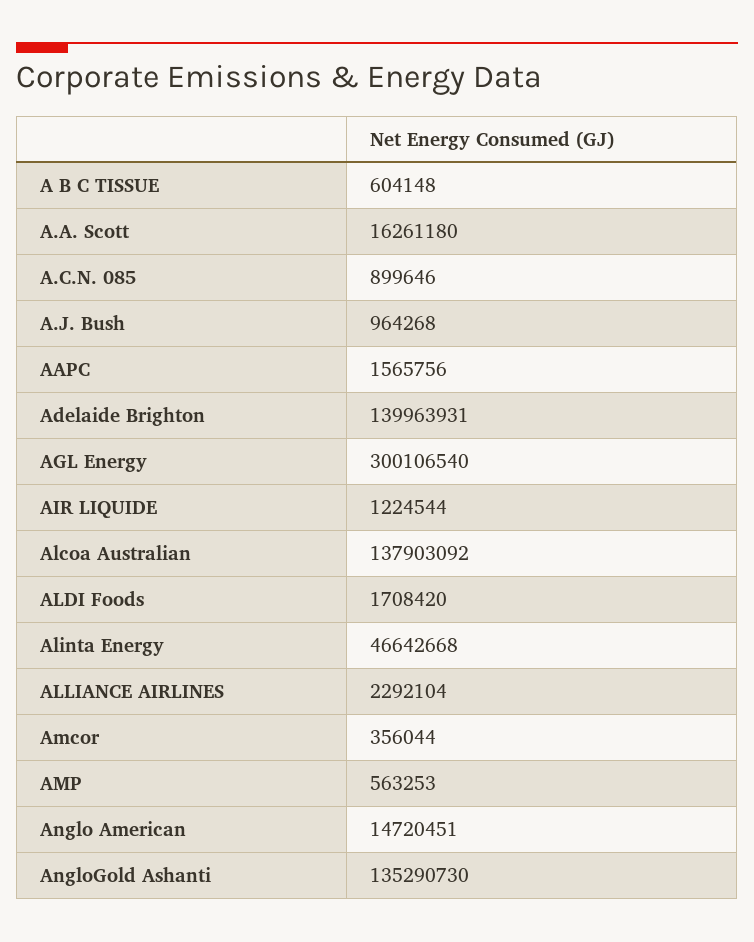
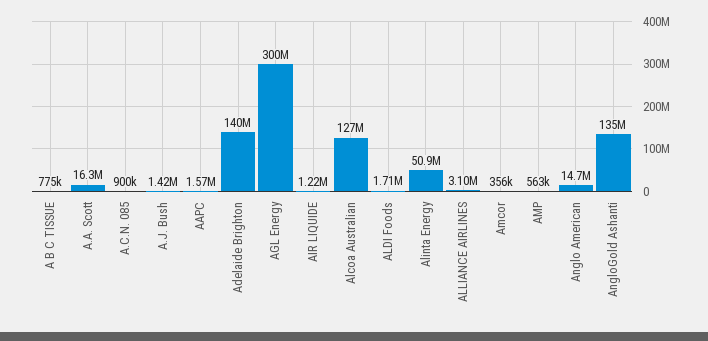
  {
-   "A B C TISSUE": 604148,
+   "A B C TISSUE": 775000,
    "A.A. Scott": 16261180,
    "A.C.N. 085": 899646,
-   "A.J. Bush": 964268,
+   "A.J. Bush": 1420000,
    "AAPC": 1565756,
    "Adelaide Brighton": 139963931,
    "AGL Energy": 300106540,
    "AIR LIQUIDE": 1224544,
-   "Alcoa Australian": 137903092,
+   "Alcoa Australian": 127000000,
    "ALDI Foods": 1708420,
-   "Alinta Energy": 46642668,
+   "Alinta Energy": 50900000,
-   "ALLIANCE AIRLINES": 2292104,
+   "ALLIANCE AIRLINES": 3100000,
    "Amcor": 356044,
    "AMP": 563253,
    "Anglo American": 14720451,
    "AngloGold Ashanti": 135290730
  }

